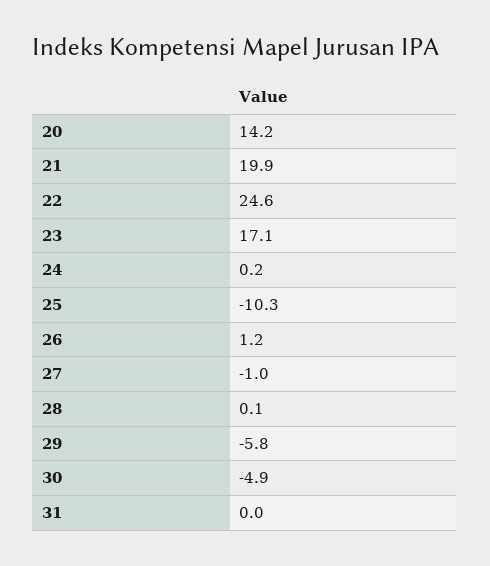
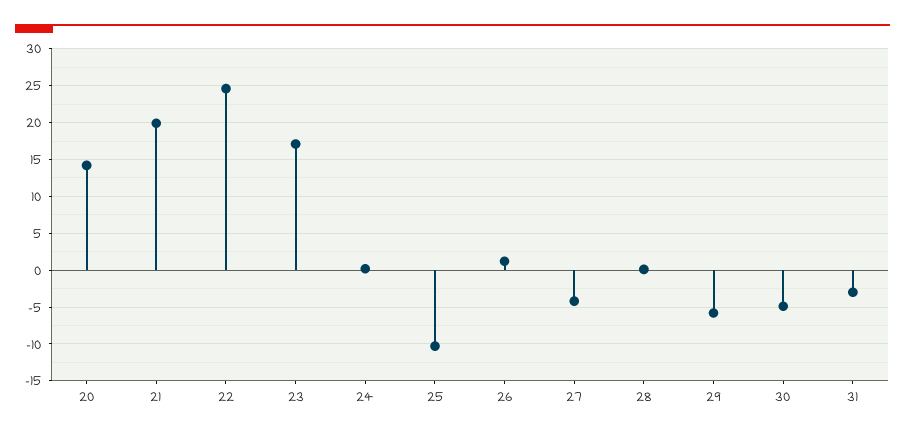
  {
    "20": 14.2,
    "21": 19.9,
    "22": 24.6,
    "23": 17.1,
    "24": 0.2,
    "25": -10.3,
    "26": 1.2,
-   "27": -1,
+   "27": -4,
    "28": 0.1,
    "29": -5.8,
    "30": -4.9,
-   "31": 0
+   "31": -3
  }

